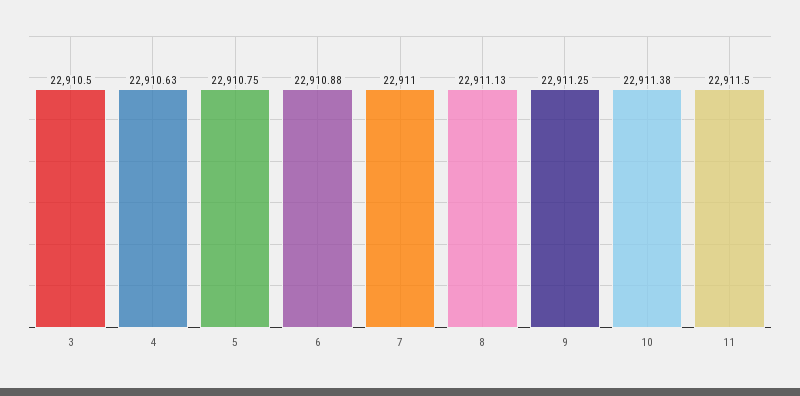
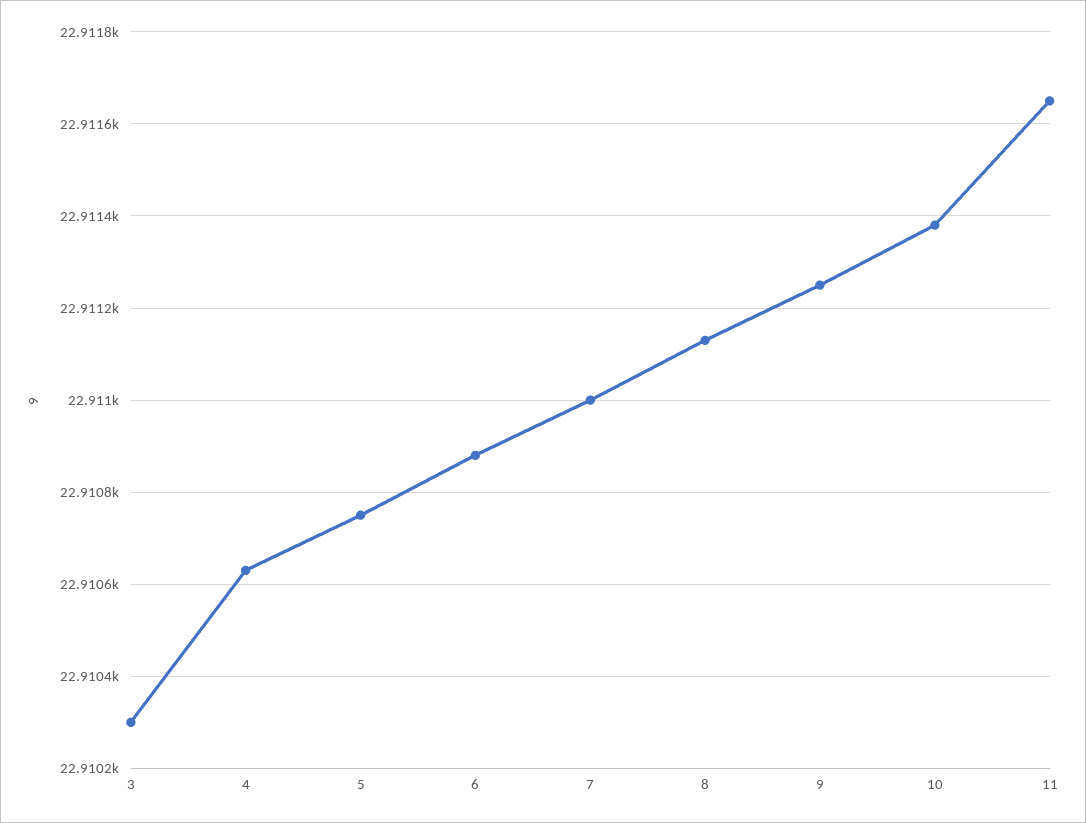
  {
-   "3": 22910.5,
+   "3": 22910.3,
    "4": 22910.63,
    "5": 22910.75,
    "6": 22910.88,
    "7": 22911,
    "8": 22911.13,
    "9": 22911.25,
    "10": 22911.38,
-   "11": 22911.5
+   "11": 22911.65
  }

